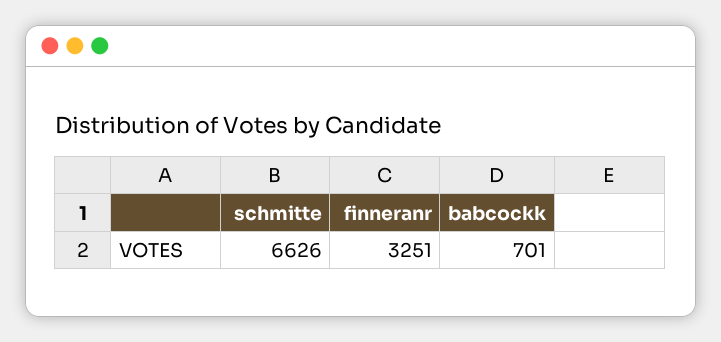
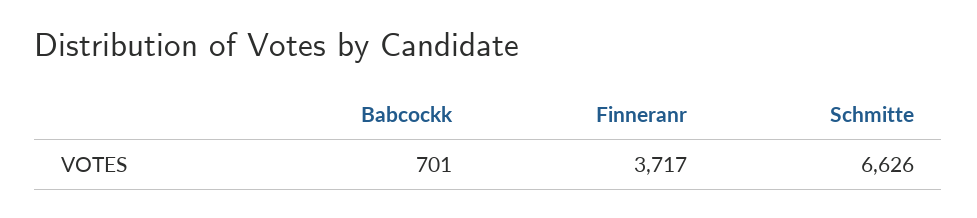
  {
    "schmitte": 6626,
-   "finneranr": 3251,
+   "finneranr": 3717,
    "babcockk": 701
  }

